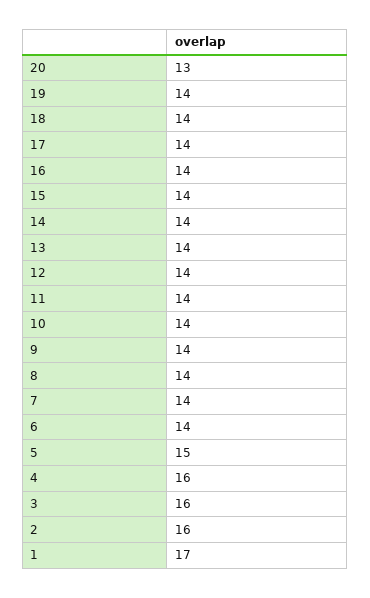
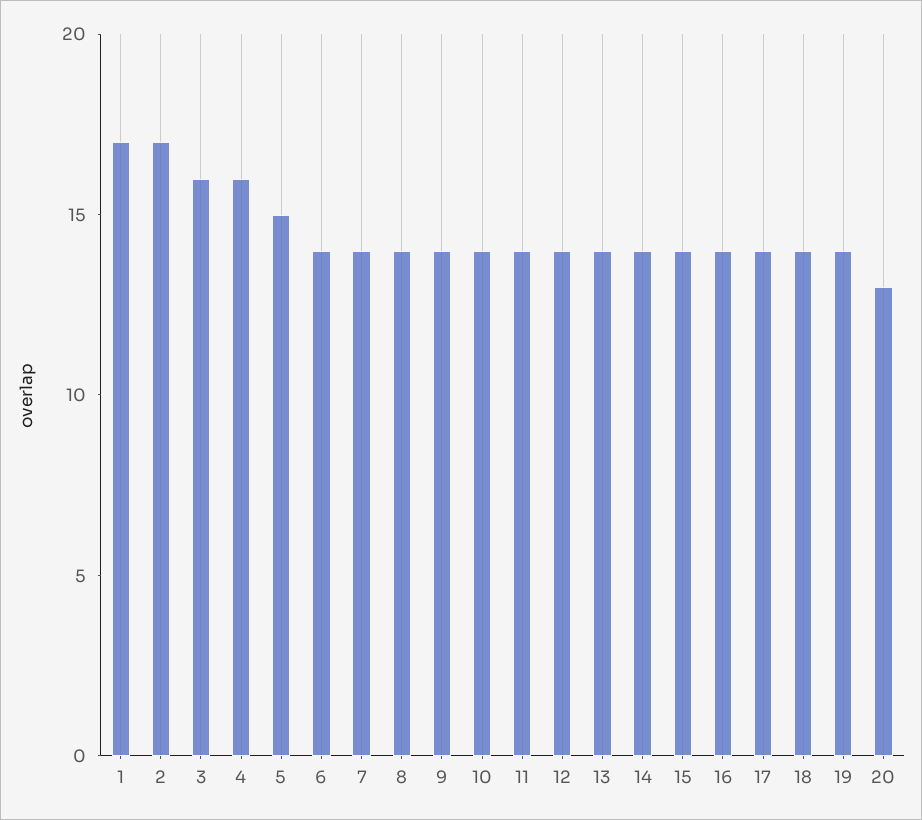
  {
    "20": 13,
    "19": 14,
    "18": 14,
    "17": 14,
    "16": 14,
    "15": 14,
    "14": 14,
    "13": 14,
    "12": 14,
    "11": 14,
    "10": 14,
    "9": 14,
    "8": 14,
    "7": 14,
    "6": 14,
    "5": 15,
    "4": 16,
    "3": 16,
-   "2": 16,
+   "2": 17,
    "1": 17
  }

